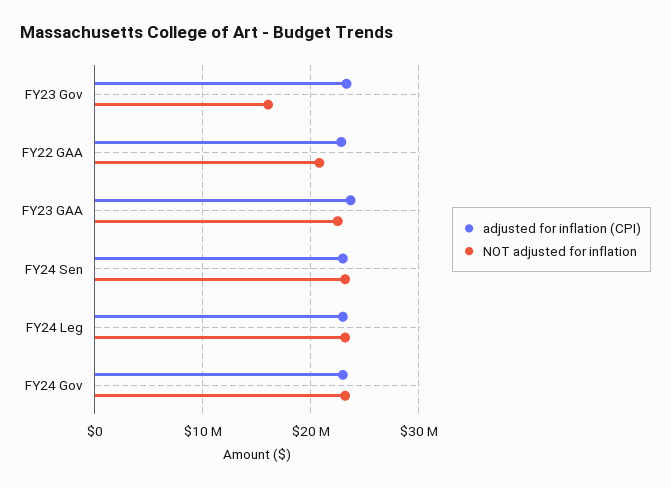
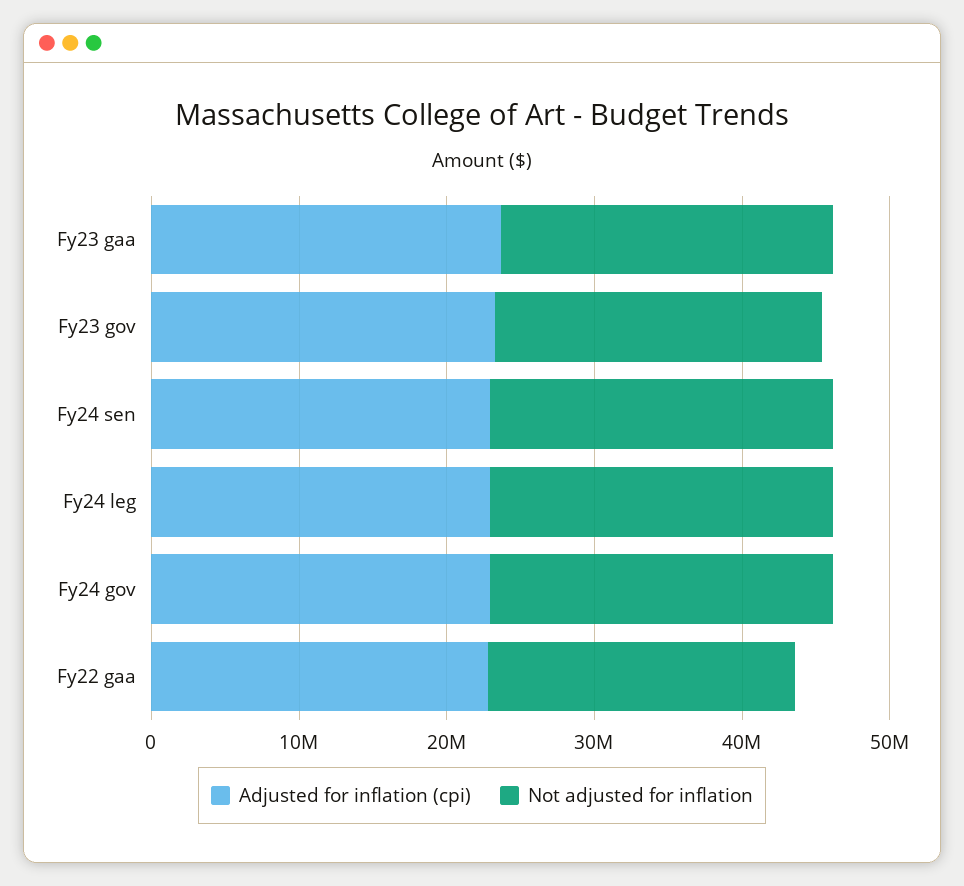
  {
    "adjusted for inflation (CPI)": {
      "FY23 Gov": 23000000,
      "FY22 GAA": 23000000,
      "FY23 GAA": 24000000,
      "FY24 Sen": 23000000,
      "FY24 Leg": 23000000,
      "FY24 Gov": 23000000
    },
    "NOT adjusted for inflation": {
-     "FY23 Gov": 16000000,
+     "FY23 Gov": 22000000,
      "FY22 GAA": 21000000,
      "FY23 GAA": 22000000,
      "FY24 Sen": 23000000,
      "FY24 Leg": 23000000,
      "FY24 Gov": 23000000
    }
  }

